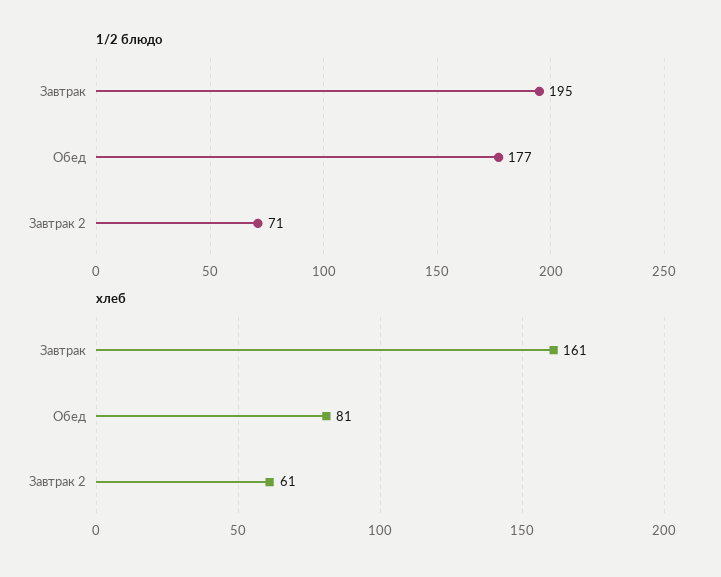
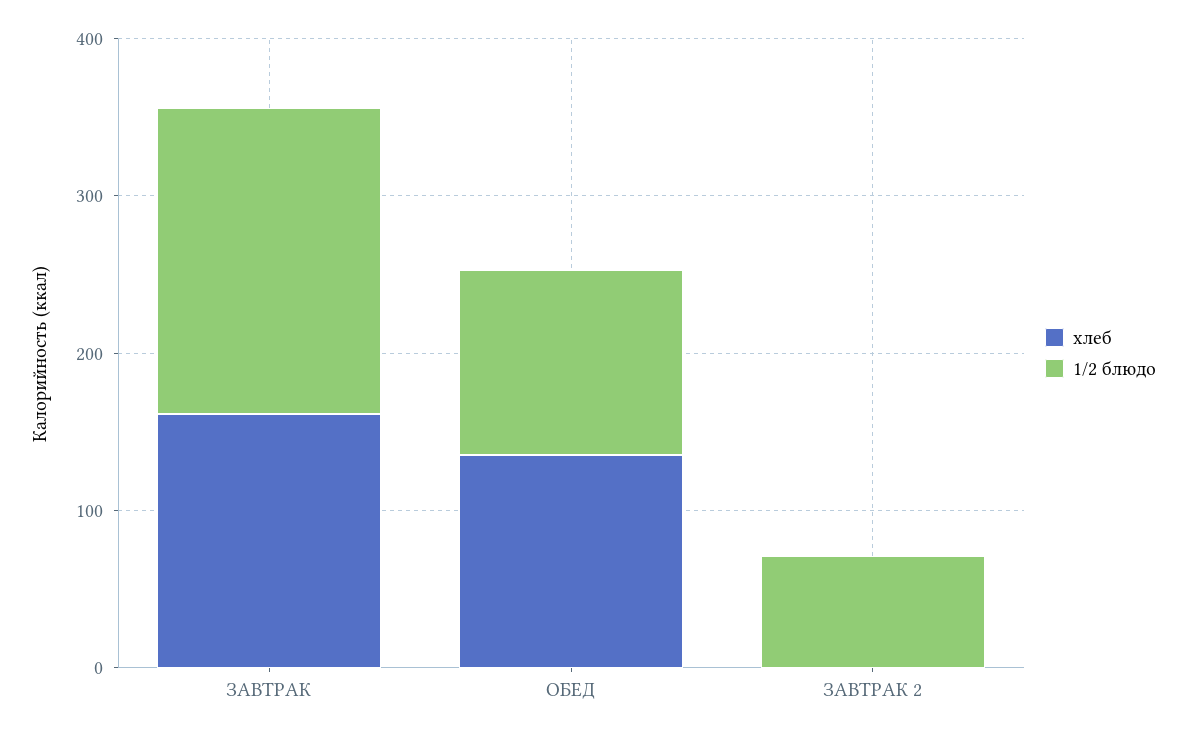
  {
    "1/2 блюдо": {
      "Завтрак": 195,
-     "Обед": 177,
+     "Обед": 120,
      "Завтрак 2": 71
    },
    "хлеб": {
      "Завтрак": 161,
-     "Обед": 81,
+     "Обед": 140,
-     "Завтрак 2": 61
+     "Завтрак 2": 0
    }
  }

